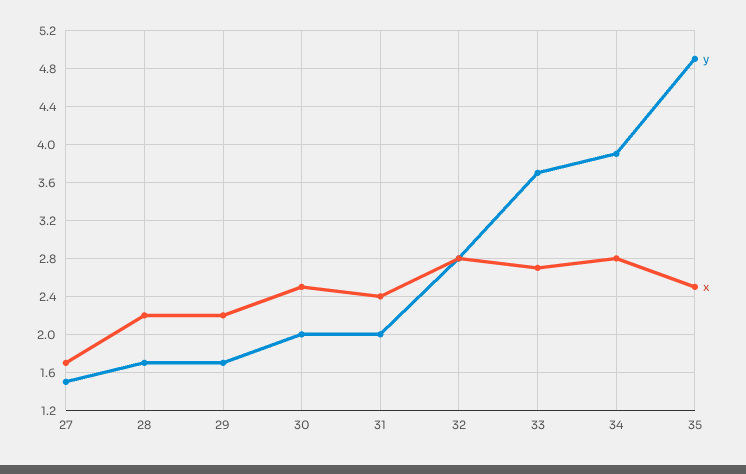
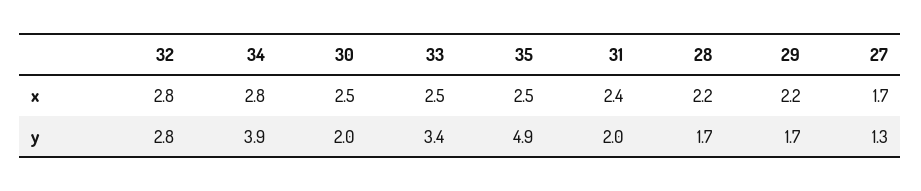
  {
    "y": {
-     "27": 1.5,
+     "27": 1.3,
      "28": 1.7,
      "29": 1.7,
      "30": 2,
      "31": 2,
      "32": 2.8,
-     "33": 3.7,
+     "33": 3.4,
      "34": 3.9,
      "35": 4.9
    },
    "x": {
      "27": 1.7,
      "28": 2.2,
      "29": 2.2,
      "30": 2.5,
      "31": 2.4,
      "32": 2.8,
-     "33": 2.7,
+     "33": 2.5,
      "34": 2.8,
      "35": 2.5
    }
  }

